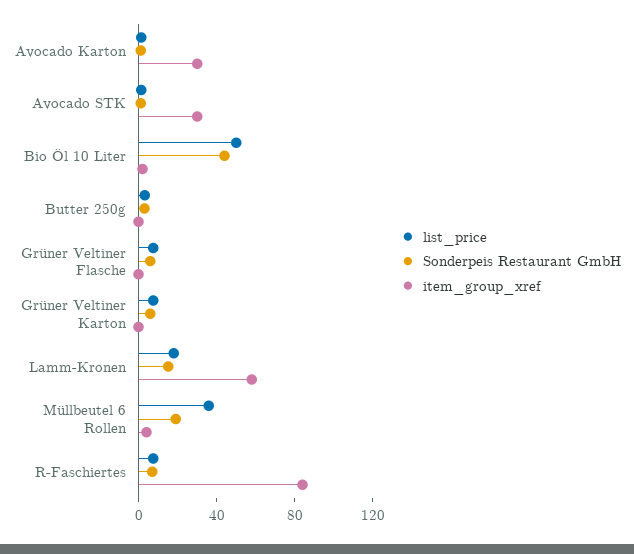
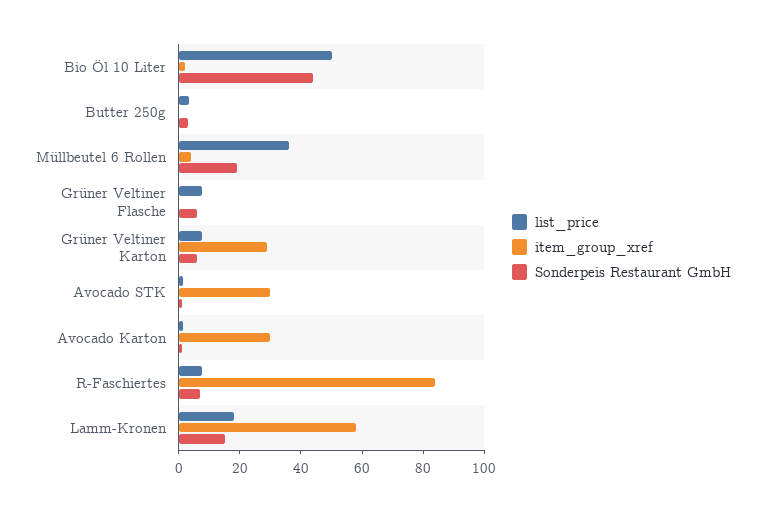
  {
    "list_price": {
      "Avocado Karton": 0,
      "Avocado STK": 0,
      "Bio Öl 10 Liter": 50,
      "Butter 250g": 5,
      "Grüner Veltiner Flasche": 10,
      "Grüner Veltiner Karton": 10,
      "Lamm-Kronen": 20,
      "Müllbeutel 6 Rollen": 35,
      "R-Faschiertes": 10
    },
    "Sonderpeis Restaurant GmbH": {
      "Avocado Karton": 0,
      "Avocado STK": 0,
      "Bio Öl 10 Liter": 45,
      "Butter 250g": 5,
      "Grüner Veltiner Flasche": 5,
      "Grüner Veltiner Karton": 5,
      "Lamm-Kronen": 15,
      "Müllbeutel 6 Rollen": 20,
      "R-Faschiertes": 5
    },
    "item_group_xref": {
      "Avocado Karton": 30,
      "Avocado STK": 30,
      "Bio Öl 10 Liter": 0,
      "Butter 250g": 0,
      "Grüner Veltiner Flasche": 0,
-     "Grüner Veltiner Karton": 0,
+     "Grüner Veltiner Karton": 30,
      "Lamm-Kronen": 60,
      "Müllbeutel 6 Rollen": 5,
      "R-Faschiertes": 85
    }
  }

